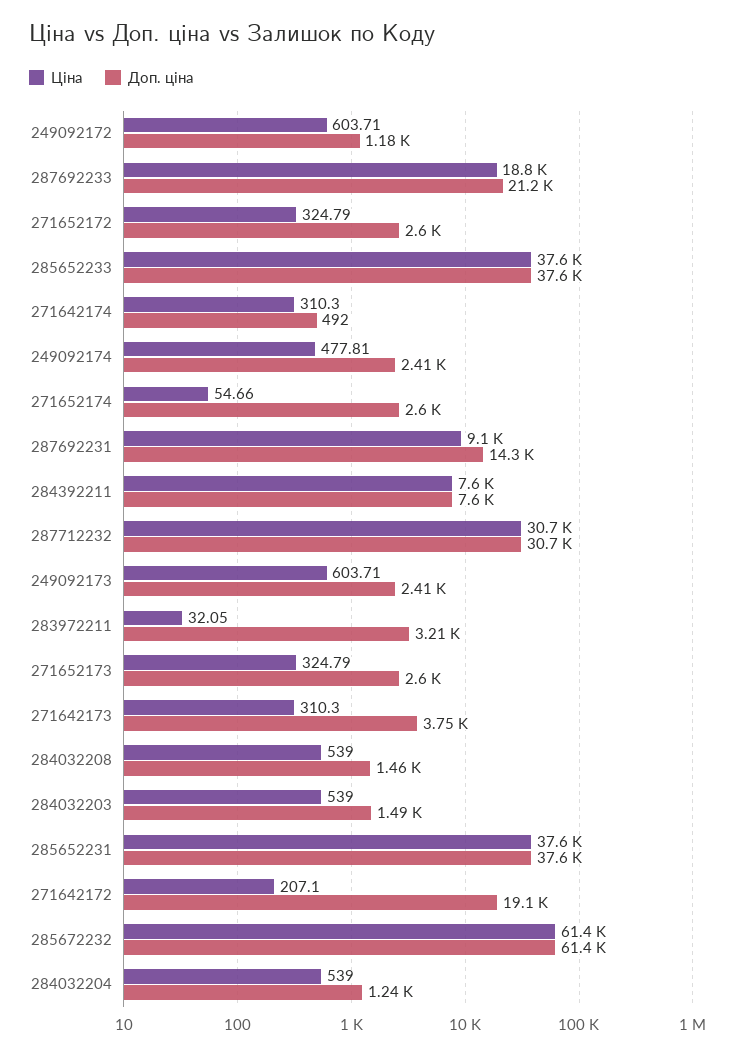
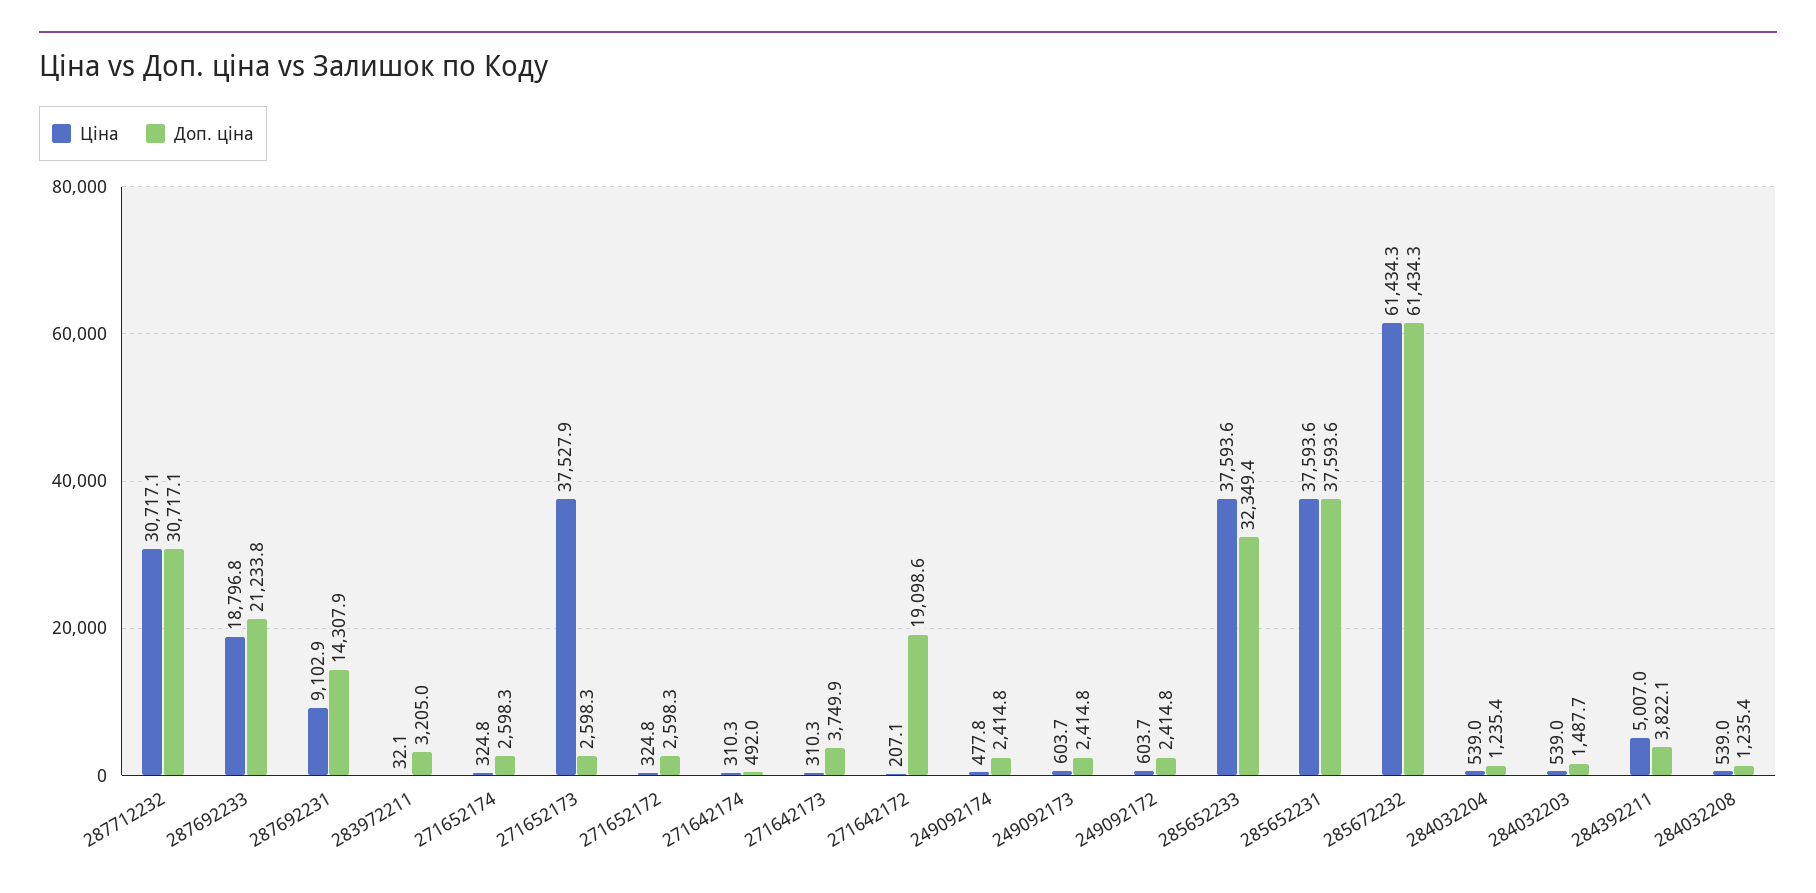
  {
    "Ціна": {
      "249092172": 603.71,
      "287692233": 18796.8,
      "271652172": 324.79,
      "285652233": 37593.6,
      "271642174": 310.3,
      "249092174": 477.81,
-     "271652174": 54.66,
+     "271652174": 324.8,
      "287692231": 9102.9,
-     "284392211": 7600,
+     "284392211": 5007,
      "287712232": 30717.1,
      "249092173": 603.71,
      "283972211": 32.05,
-     "271652173": 324.79,
+     "271652173": 37527.9,
      "271642173": 310.3,
      "284032208": 539,
      "284032203": 539,
      "285652231": 37593.6,
      "271642172": 207.1,
      "285672232": 61434.3,
      "284032204": 539
    },
    "Доп. ціна": {
-     "249092172": 1180,
+     "249092172": 2414.8,
      "287692233": 21233.8,
      "271652172": 2598.3,
-     "285652233": 37600,
+     "285652233": 32349.4,
      "271642174": 492,
      "249092174": 2414.8,
      "271652174": 2598.3,
      "287692231": 14307.9,
-     "284392211": 7600,
+     "284392211": 3822.1,
      "287712232": 30717.1,
      "249092173": 2414.8,
      "283972211": 3205,
      "271652173": 2598.3,
      "271642173": 3749.9,
-     "284032208": 1460,
+     "284032208": 1235.4,
      "284032203": 1487.7,
      "285652231": 37593.6,
      "271642172": 19098.6,
      "285672232": 61434.3,
      "284032204": 1235.4
    }
  }

